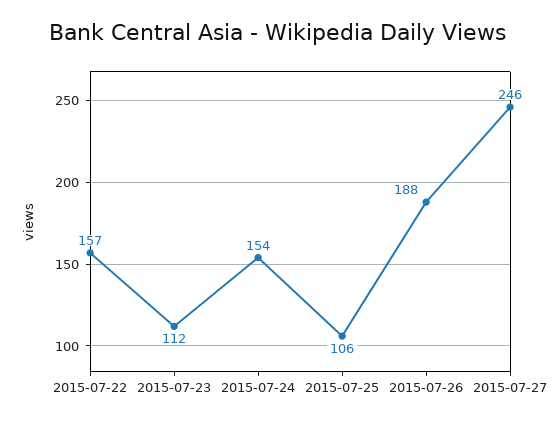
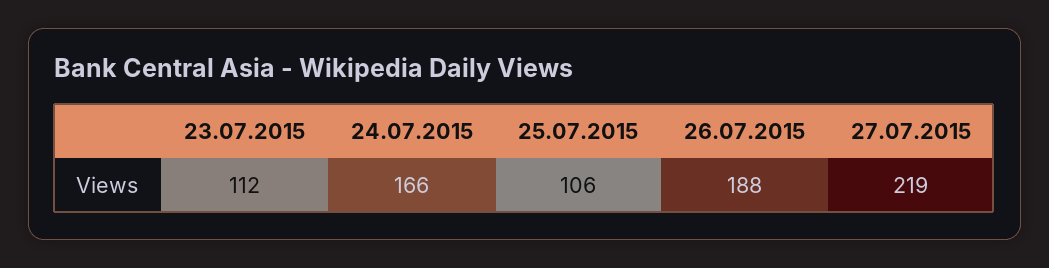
  {
-   "2015-07-22": 157,
    "2015-07-23": 112,
-   "2015-07-24": 154,
+   "2015-07-24": 166,
    "2015-07-25": 106,
    "2015-07-26": 188,
-   "2015-07-27": 246
+   "2015-07-27": 219
  }

